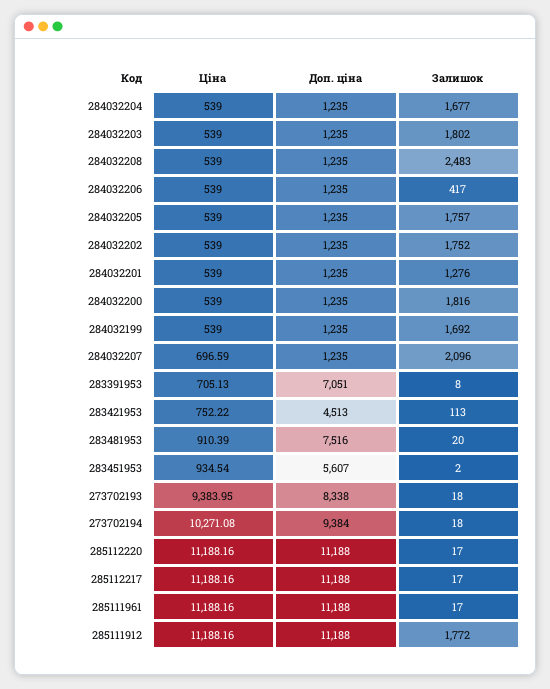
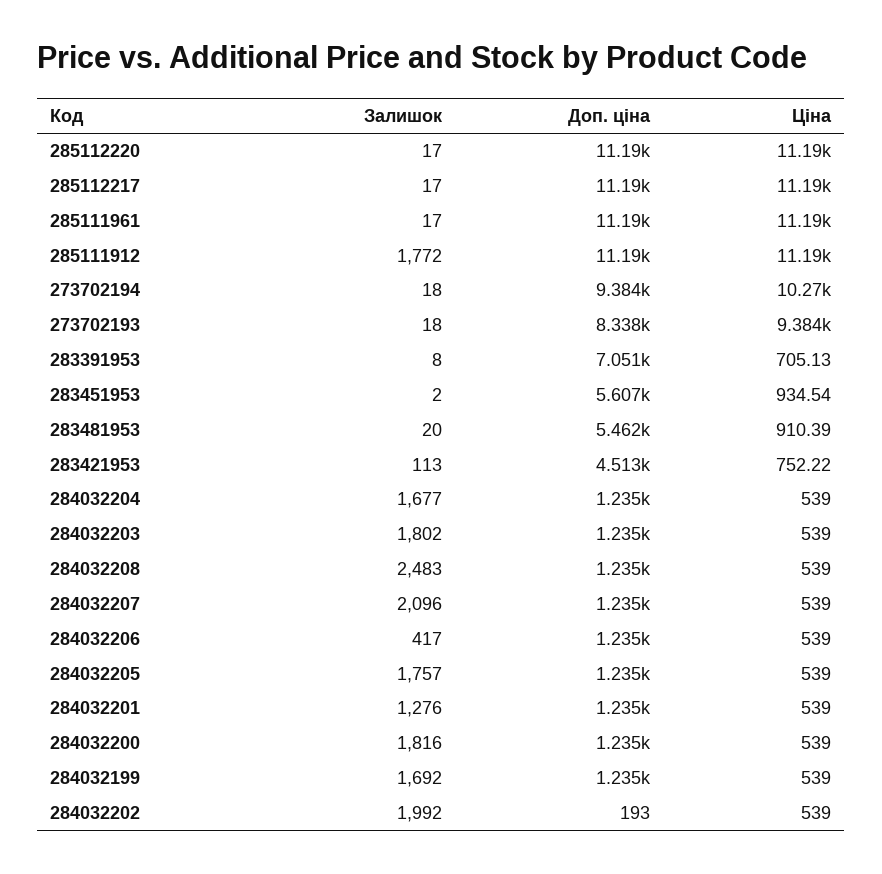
  {
    "Ціна": {
      "284032204": 539,
      "284032203": 539,
      "284032208": 539,
      "284032206": 539,
      "284032205": 539,
      "284032202": 539,
      "284032201": 539,
      "284032200": 539,
      "284032199": 539,
-     "284032207": 696.59,
+     "284032207": 539,
      "283391953": 705.13,
      "283421953": 752.22,
      "283481953": 910.39,
      "283451953": 934.54,
      "273702193": 9383.95,
      "273702194": 10271.08,
      "285112220": 11188.16,
      "285112217": 11188.16,
      "285111961": 11188.16,
      "285111912": 11188.16
    },
    "Доп. ціна": {
      "284032204": 1235,
      "284032203": 1235,
      "284032208": 1235,
      "284032206": 1235,
      "284032205": 1235,
-     "284032202": 1235,
+     "284032202": 193,
      "284032201": 1235,
      "284032200": 1235,
      "284032199": 1235,
      "284032207": 1235,
      "283391953": 7051,
      "283421953": 4513,
-     "283481953": 7516,
+     "283481953": 5462,
      "283451953": 5607,
      "273702193": 8338,
      "273702194": 9384,
      "285112220": 11188,
      "285112217": 11188,
      "285111961": 11188,
      "285111912": 11188
    },
    "Залишок": {
      "284032204": 1677,
      "284032203": 1802,
      "284032208": 2483,
      "284032206": 417,
      "284032205": 1757,
-     "284032202": 1752,
+     "284032202": 1992,
      "284032201": 1276,
      "284032200": 1816,
      "284032199": 1692,
      "284032207": 2096,
      "283391953": 8,
      "283421953": 113,
      "283481953": 20,
      "283451953": 2,
      "273702193": 18,
      "273702194": 18,
      "285112220": 17,
      "285112217": 17,
      "285111961": 17,
      "285111912": 1772
    }
  }

